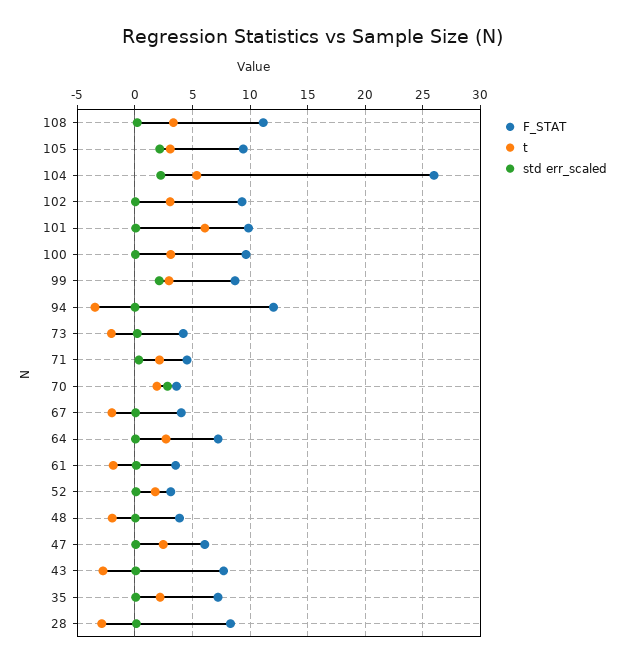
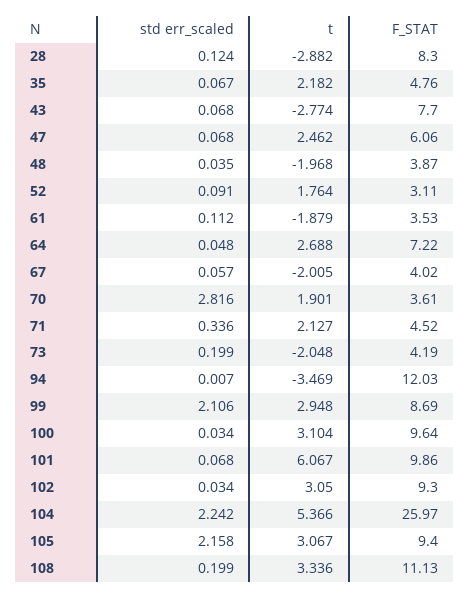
  {
    "F_STAT": {
      "108": 11.13,
      "105": 9.4,
      "104": 25.97,
      "102": 9.3,
      "101": 9.86,
      "100": 9.64,
      "99": 8.69,
      "94": 12.03,
      "73": 4.19,
      "71": 4.52,
      "70": 3.61,
      "67": 4.02,
      "64": 7.22,
      "61": 3.53,
      "52": 3.11,
      "48": 3.87,
      "47": 6.06,
      "43": 7.7,
-     "35": 7,
+     "35": 4.76,
      "28": 8.3
    },
    "t": {
      "108": 3.336,
      "105": 3.067,
      "104": 5.366,
      "102": 3.05,
      "101": 6.067,
      "100": 3.104,
      "99": 2.948,
      "94": -3.469,
      "73": -2.048,
      "71": 2.127,
      "70": 1.901,
      "67": -2.005,
      "64": 2.688,
      "61": -1.879,
      "52": 1.764,
      "48": -1.968,
      "47": 2.462,
      "43": -2.774,
      "35": 2.182,
      "28": -2.882
    },
    "std err_scaled": {
      "108": 0.199,
      "105": 2.158,
      "104": 2.242,
      "102": 0.034,
      "101": 0.068,
      "100": 0.034,
      "99": 2.106,
      "94": 0.007,
      "73": 0.199,
      "71": 0.336,
      "70": 2.816,
      "67": 0.057,
      "64": 0.048,
      "61": 0.112,
      "52": 0.091,
      "48": 0.035,
      "47": 0.068,
      "43": 0.068,
      "35": 0.067,
      "28": 0.124
    }
  }

